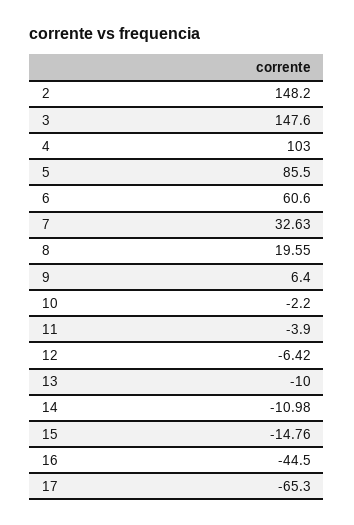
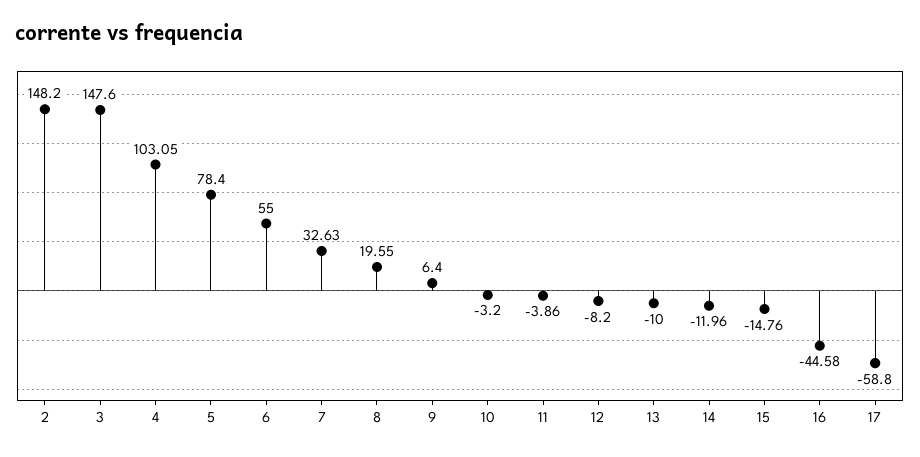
  {
    "2": 148.2,
    "3": 147.6,
-   "4": 103,
+   "4": 103.05,
-   "5": 85.5,
+   "5": 78.4,
-   "6": 60.6,
+   "6": 55,
    "7": 32.63,
    "8": 19.55,
    "9": 6.4,
-   "10": -2.2,
+   "10": -3.2,
-   "11": -3.9,
+   "11": -3.86,
-   "12": -6.42,
+   "12": -8.2,
    "13": -10,
-   "14": -10.98,
+   "14": -11.96,
    "15": -14.76,
-   "16": -44.5,
+   "16": -44.58,
-   "17": -65.3
+   "17": -58.8
  }

